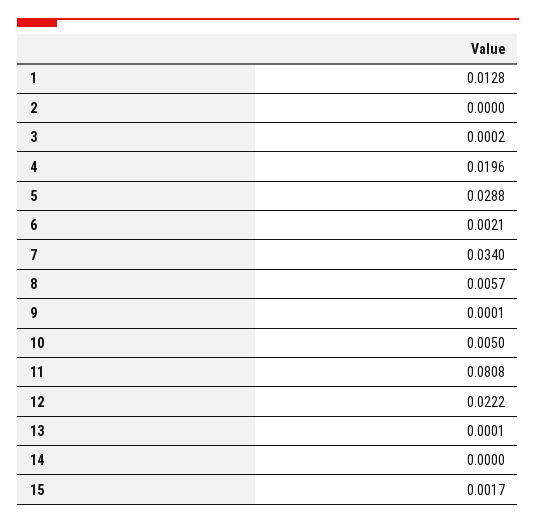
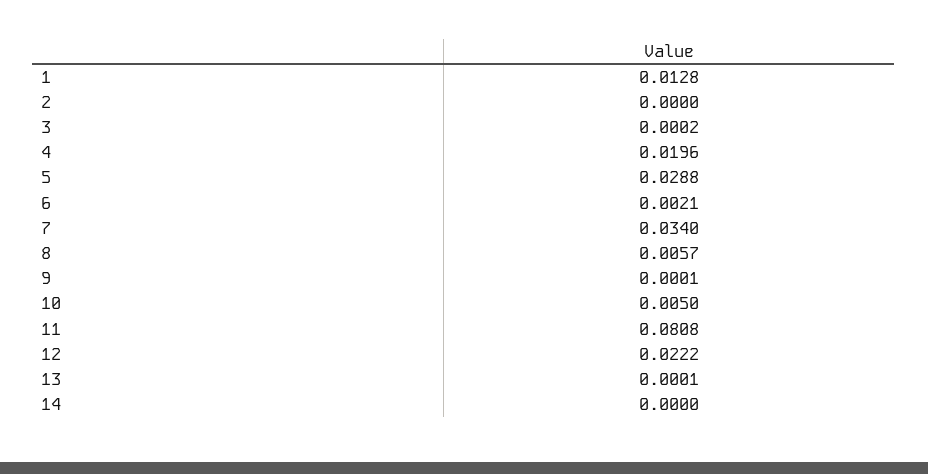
  {
    "1": 0.0128,
    "2": 0,
    "3": 0.0002,
    "4": 0.0196,
    "5": 0.0288,
    "6": 0.0021,
    "7": 0.034,
    "8": 0.0057,
    "9": 0.0001,
    "10": 0.005,
    "11": 0.0808,
    "12": 0.0222,
    "13": 0.0001,
-   "14": 0,
+   "14": 0
-   "15": 0.0017
  }

